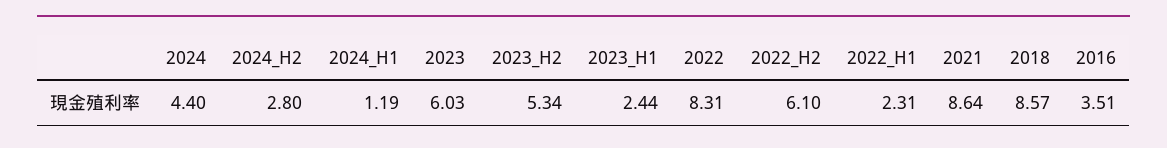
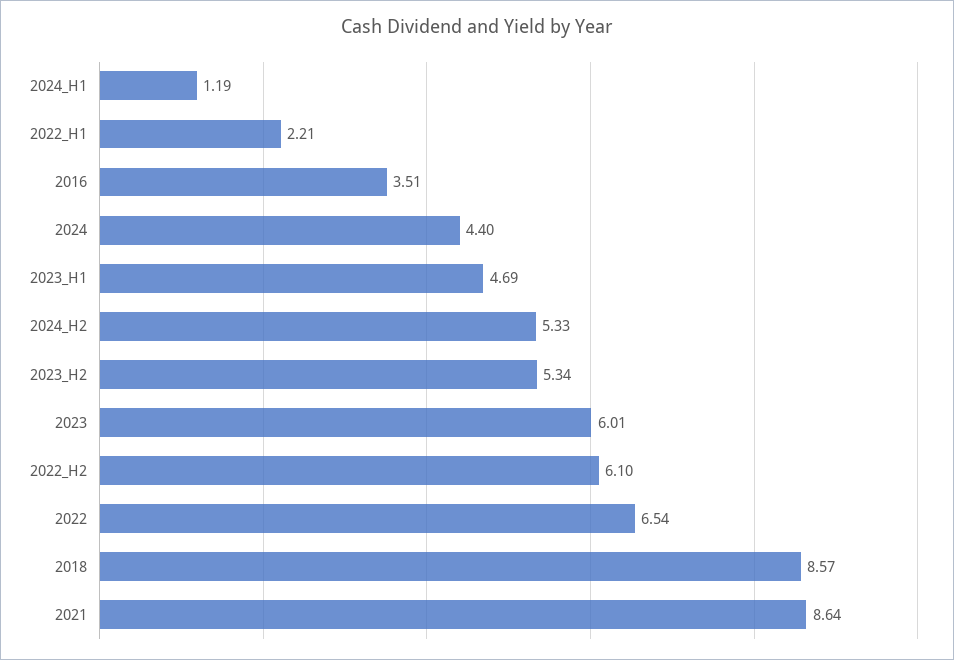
  {
    "2024": 4.4,
-   "2024_H2": 2.8,
+   "2024_H2": 5.33,
    "2024_H1": 1.19,
-   "2023": 6.03,
+   "2023": 6.01,
    "2023_H2": 5.34,
-   "2023_H1": 2.44,
+   "2023_H1": 4.69,
-   "2022": 8.31,
+   "2022": 6.54,
    "2022_H2": 6.1,
-   "2022_H1": 2.31,
+   "2022_H1": 2.21,
    "2021": 8.64,
    "2018": 8.57,
    "2016": 3.51
  }

